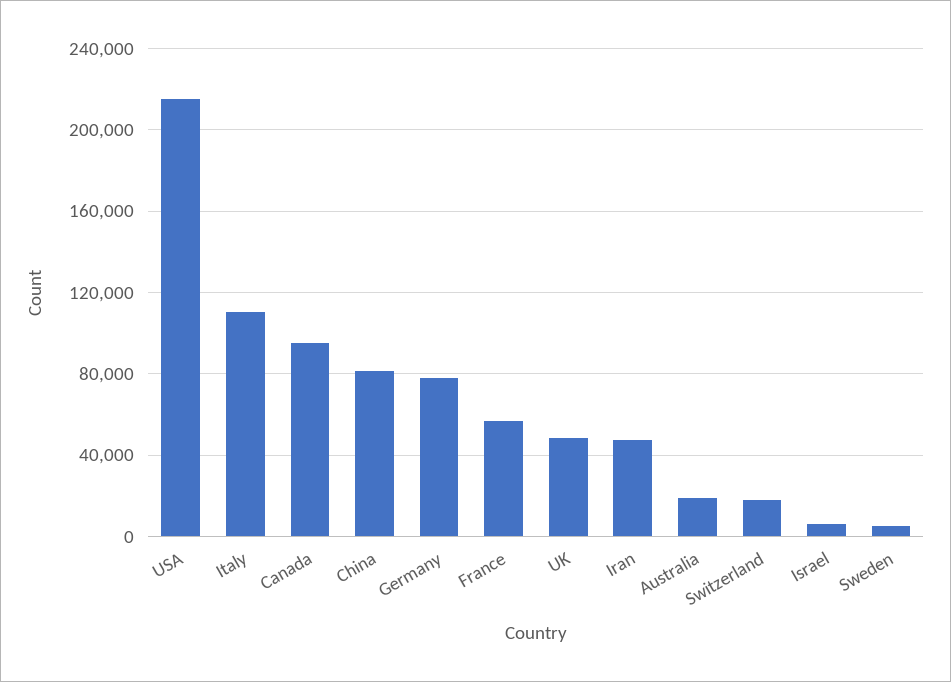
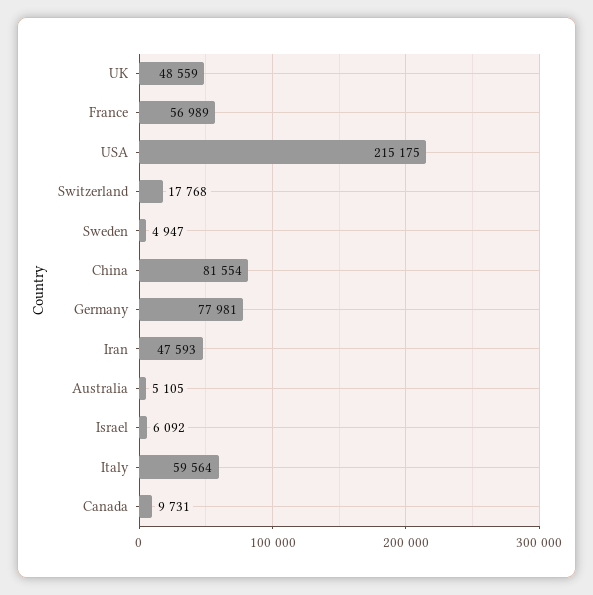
  {
    "USA": 215175,
-   "Italy": 110000,
+   "Italy": 59564,
-   "Canada": 95000,
+   "Canada": 9731,
    "China": 81554,
    "Germany": 77981,
    "France": 56989,
    "UK": 48559,
    "Iran": 47593,
-   "Australia": 20000,
+   "Australia": 5105,
    "Switzerland": 17768,
    "Israel": 6092,
    "Sweden": 4947
  }

